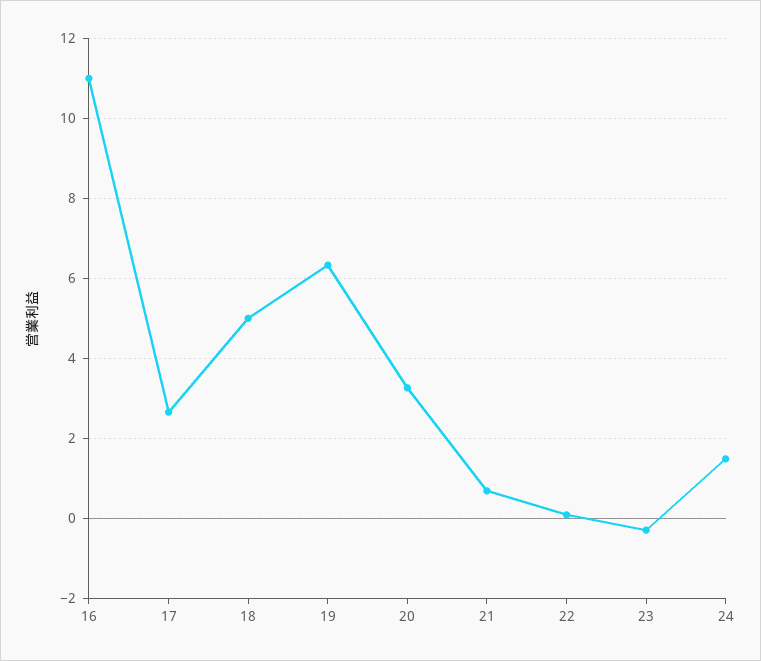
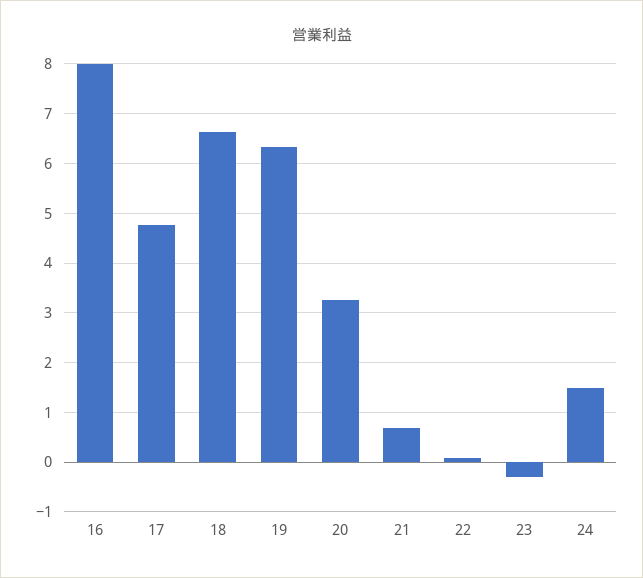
  {
-   "16": 11,
+   "16": 8,
-   "17": 2.6,
+   "17": 4.8,
-   "18": 5,
+   "18": 6.6,
    "19": 6.4,
    "20": 3.2,
    "21": 0.6,
    "22": 0,
    "23": -0.4,
    "24": 1.4
  }

